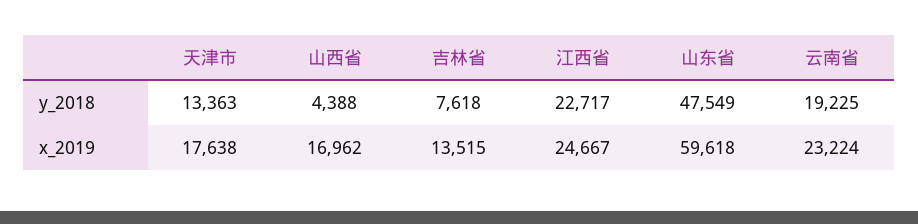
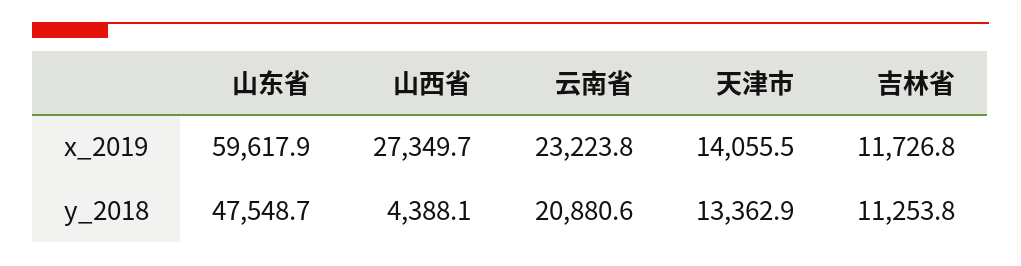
  {
    "天津市": {
      "y_2018": 13362.9,
-     "x_2019": 17638
+     "x_2019": 14055.5
    },
    "山西省": {
      "y_2018": 4388.1,
-     "x_2019": 16962
+     "x_2019": 27349.7
    },
    "吉林省": {
-     "y_2018": 7618,
+     "y_2018": 11253.8,
-     "x_2019": 13515
+     "x_2019": 11726.8
    },
-   "江西省": {
-     "y_2018": 22717,
-     "x_2019": 24667
-   },
    "山东省": {
      "y_2018": 47548.7,
      "x_2019": 59617.9
    },
    "云南省": {
-     "y_2018": 19225,
+     "y_2018": 20880.6,
      "x_2019": 23223.8
    }
  }

